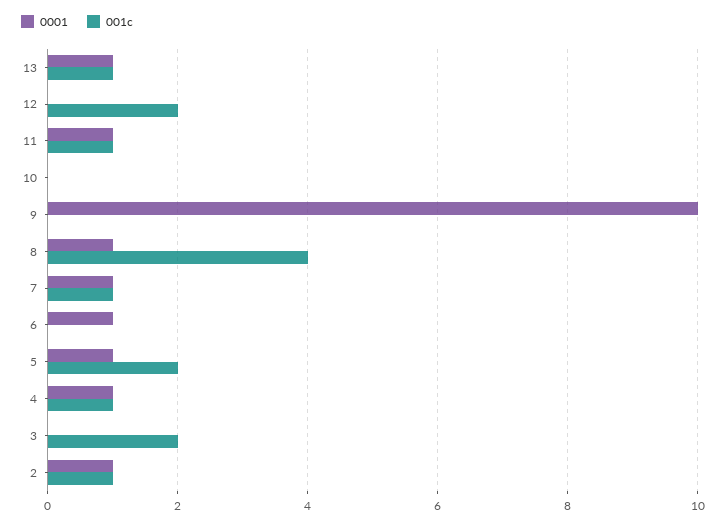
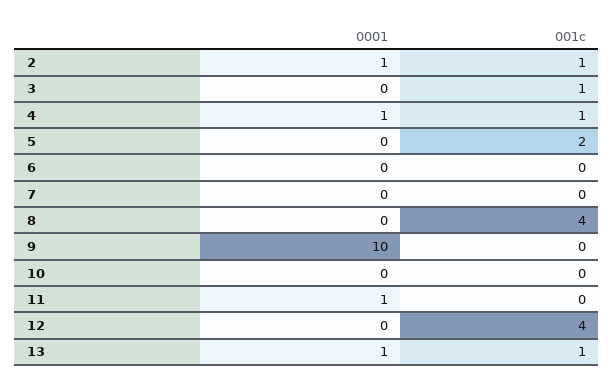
  {
    "0001": {
      "13": 1,
      "12": 0,
      "11": 1,
      "10": 0,
      "9": 10,
-     "8": 1,
+     "8": 0,
-     "7": 1,
+     "7": 0,
-     "6": 1,
+     "6": 0,
-     "5": 1,
+     "5": 0,
      "4": 1,
      "3": 0,
      "2": 1
    },
    "001c": {
      "13": 1,
-     "12": 2,
+     "12": 4,
-     "11": 1,
+     "11": 0,
      "10": 0,
      "9": 0,
      "8": 4,
-     "7": 1,
+     "7": 0,
      "6": 0,
      "5": 2,
      "4": 1,
-     "3": 2,
+     "3": 1,
      "2": 1
    }
  }

